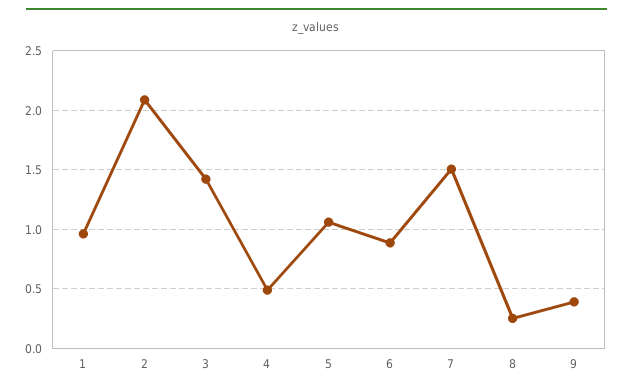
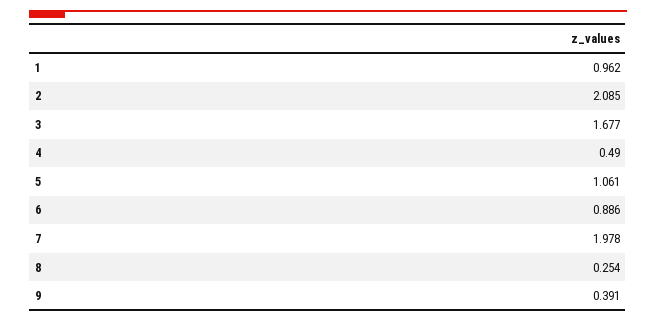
  {
    "1": 0.962,
    "2": 2.085,
-   "3": 1.4,
+   "3": 1.677,
    "4": 0.49,
    "5": 1.061,
    "6": 0.886,
-   "7": 1.5,
+   "7": 1.978,
    "8": 0.254,
    "9": 0.391
  }

